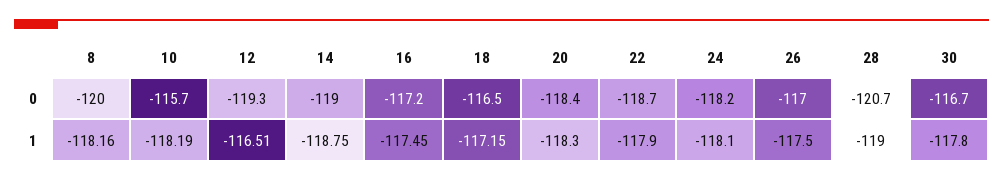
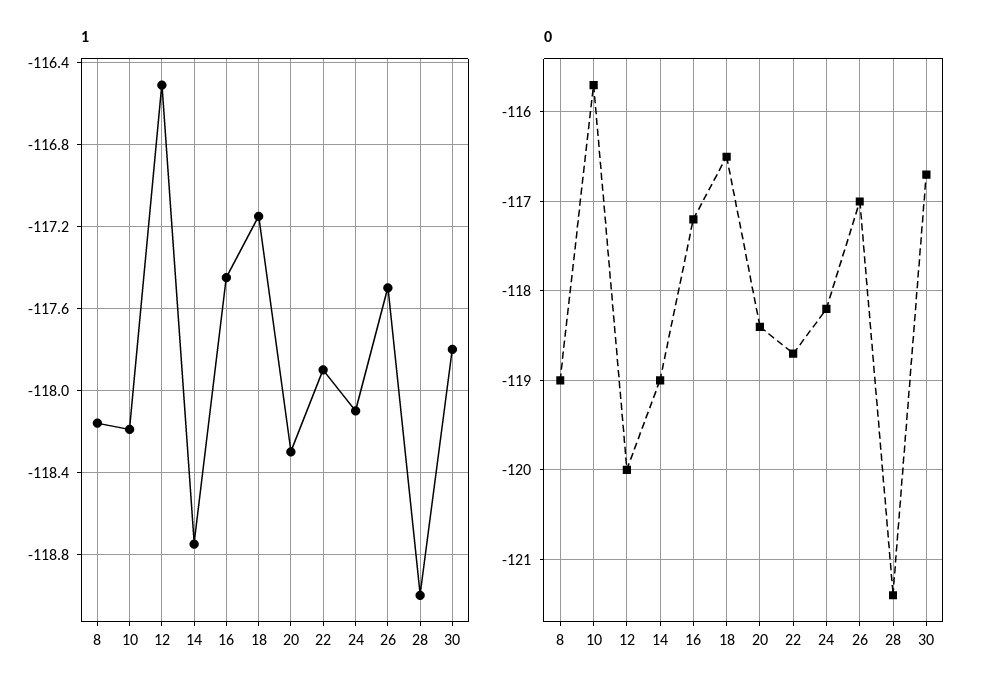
  {
    "0": {
-     "8": -120,
+     "8": -119,
      "10": -115.7,
-     "12": -119.3,
+     "12": -120,
      "14": -119,
      "16": -117.2,
      "18": -116.5,
      "20": -118.4,
      "22": -118.7,
      "24": -118.2,
      "26": -117,
-     "28": -120.7,
+     "28": -121.4,
      "30": -116.7
    },
    "1": {
      "8": -118.16,
      "10": -118.19,
      "12": -116.51,
      "14": -118.75,
      "16": -117.45,
      "18": -117.15,
      "20": -118.3,
      "22": -117.9,
      "24": -118.1,
      "26": -117.5,
      "28": -119,
      "30": -117.8
    }
  }

